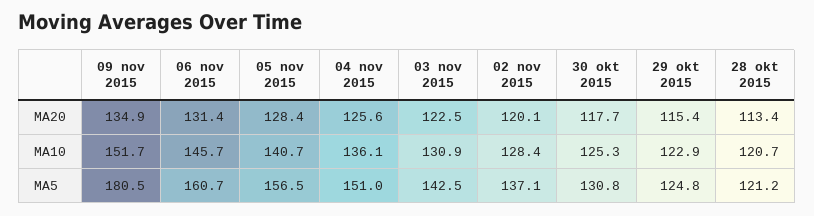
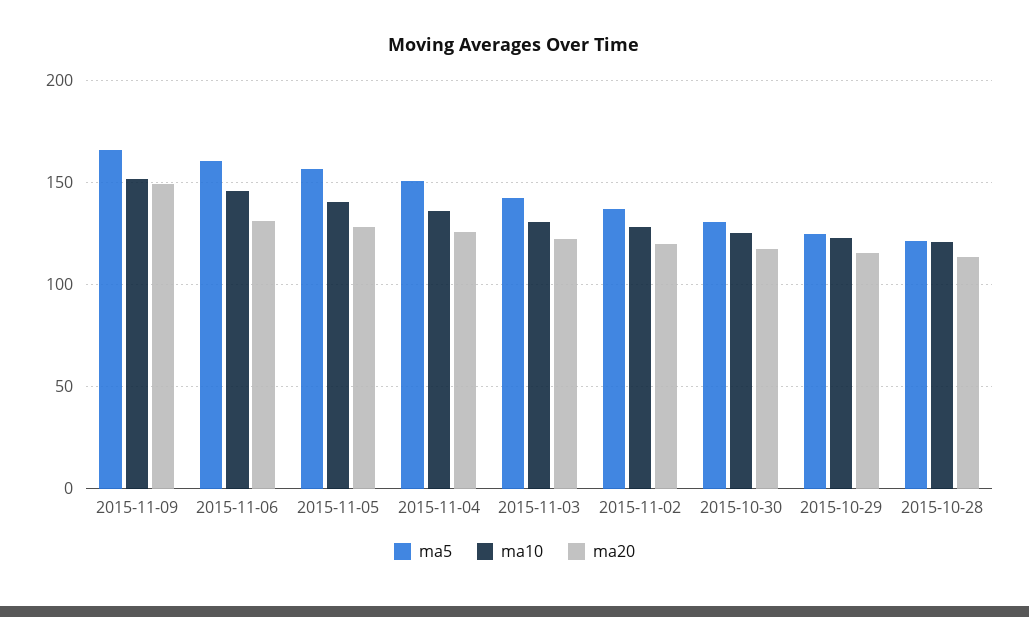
  {
    "MA20": {
-     "09 nov 2015": 134.9,
+     "09 nov 2015": 150,
      "06 nov 2015": 131.4,
      "05 nov 2015": 128.4,
      "04 nov 2015": 125.6,
      "03 nov 2015": 122.5,
      "02 nov 2015": 120.1,
      "30 okt 2015": 117.7,
      "29 okt 2015": 115.4,
      "28 okt 2015": 113.4
    },
    "MA10": {
      "09 nov 2015": 151.7,
      "06 nov 2015": 145.7,
      "05 nov 2015": 140.7,
      "04 nov 2015": 136.1,
      "03 nov 2015": 130.9,
      "02 nov 2015": 128.4,
      "30 okt 2015": 125.3,
      "29 okt 2015": 122.9,
      "28 okt 2015": 120.7
    },
    "MA5": {
-     "09 nov 2015": 180.5,
+     "09 nov 2015": 165,
      "06 nov 2015": 160.7,
      "05 nov 2015": 156.5,
      "04 nov 2015": 151,
      "03 nov 2015": 142.5,
      "02 nov 2015": 137.1,
      "30 okt 2015": 130.8,
      "29 okt 2015": 124.8,
      "28 okt 2015": 121.2
    }
  }

